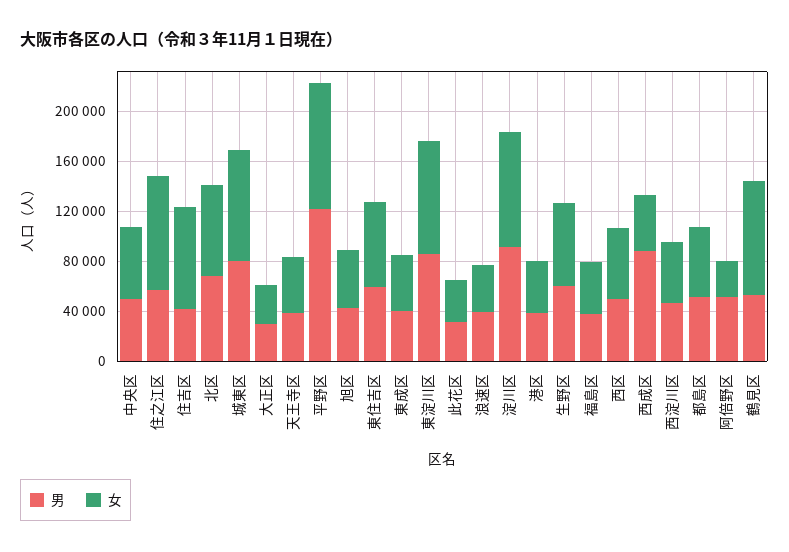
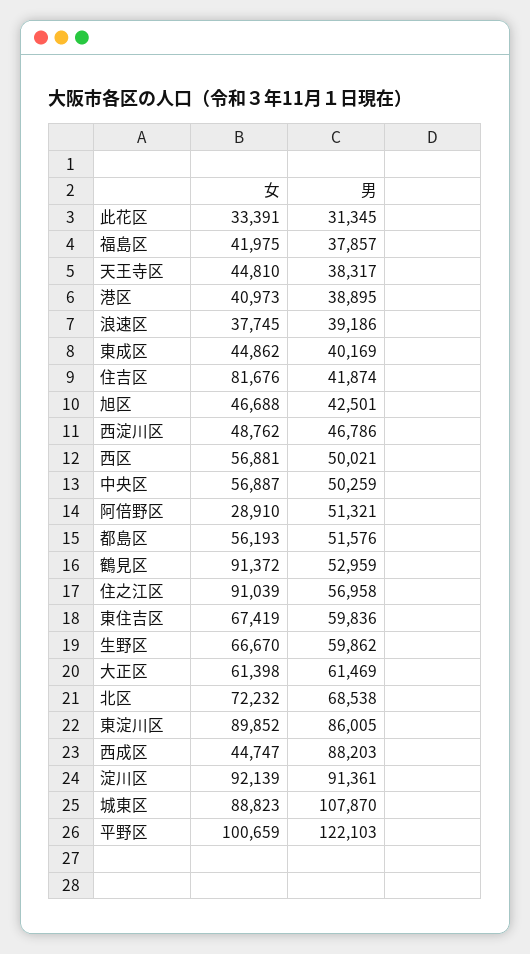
  {
    "男": {
      "中央区": 50259,
      "住之江区": 56958,
      "住吉区": 41874,
      "北区": 68538,
-     "城東区": 80000,
+     "城東区": 107870,
-     "大正区": 30000,
+     "大正区": 61469,
      "天王寺区": 38317,
      "平野区": 122103,
      "旭区": 42501,
      "東住吉区": 59836,
      "東成区": 40169,
      "東淀川区": 86005,
      "此花区": 31345,
      "浪速区": 39186,
      "淀川区": 91361,
      "港区": 38895,
      "生野区": 59862,
      "福島区": 37857,
      "西区": 50021,
      "西成区": 88203,
      "西淀川区": 46786,
      "都島区": 51576,
      "阿倍野区": 51321,
      "鶴見区": 52959
    },
    "女": {
      "中央区": 56887,
      "住之江区": 91039,
      "住吉区": 81676,
      "北区": 72232,
      "城東区": 88823,
-     "大正区": 30000,
+     "大正区": 61398,
      "天王寺区": 44810,
      "平野区": 100659,
      "旭区": 46688,
      "東住吉区": 67419,
      "東成区": 44862,
      "東淀川区": 89852,
      "此花区": 33391,
      "浪速区": 37745,
      "淀川区": 92139,
      "港区": 40973,
      "生野区": 66670,
      "福島区": 41975,
      "西区": 56881,
      "西成区": 44747,
      "西淀川区": 48762,
      "都島区": 56193,
      "阿倍野区": 28910,
      "鶴見区": 91372
    }
  }

